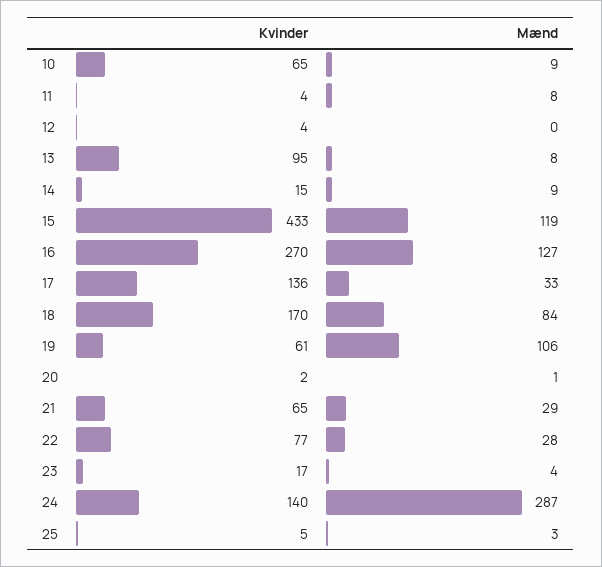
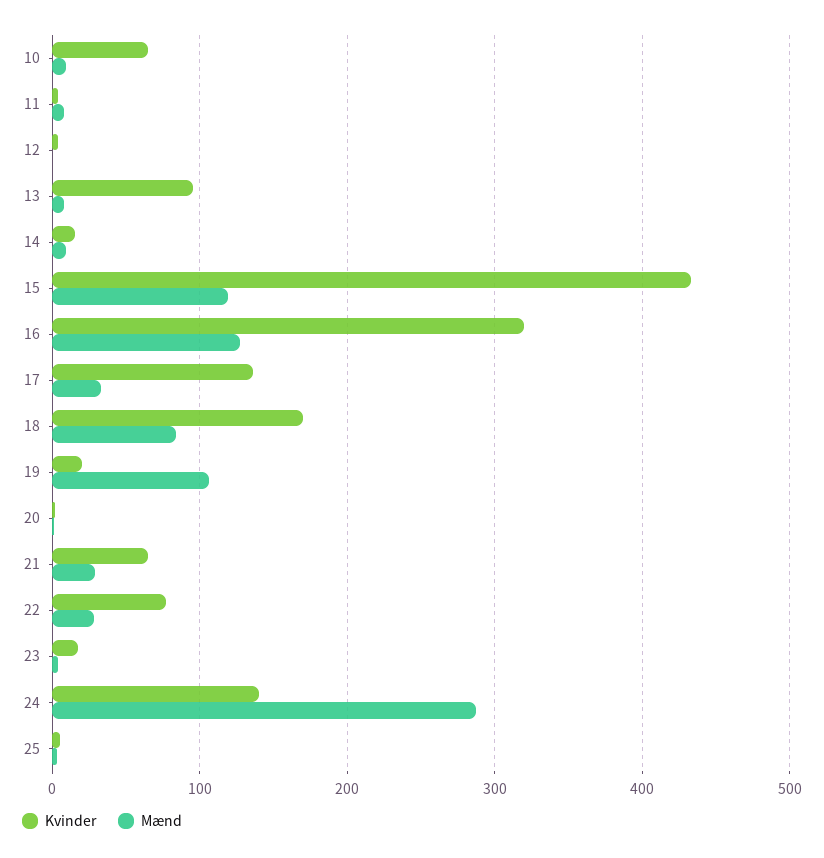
  {
    "Kvinder": {
      "10": 65,
      "11": 4,
      "12": 4,
      "13": 95,
      "14": 15,
      "15": 433,
-     "16": 270,
+     "16": 320,
      "17": 136,
      "18": 170,
-     "19": 61,
+     "19": 20,
      "20": 2,
      "21": 65,
      "22": 77,
      "23": 17,
      "24": 140,
      "25": 5
    },
    "Mænd": {
      "10": 9,
      "11": 8,
      "12": 0,
      "13": 8,
      "14": 9,
      "15": 119,
      "16": 127,
      "17": 33,
      "18": 84,
      "19": 106,
      "20": 1,
      "21": 29,
      "22": 28,
      "23": 4,
      "24": 287,
      "25": 3
    }
  }

